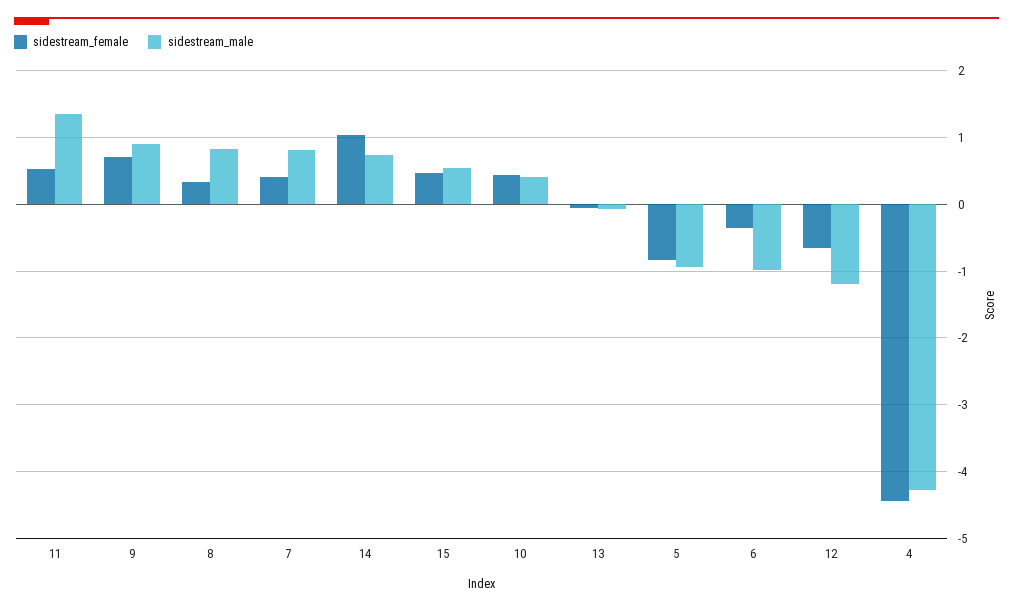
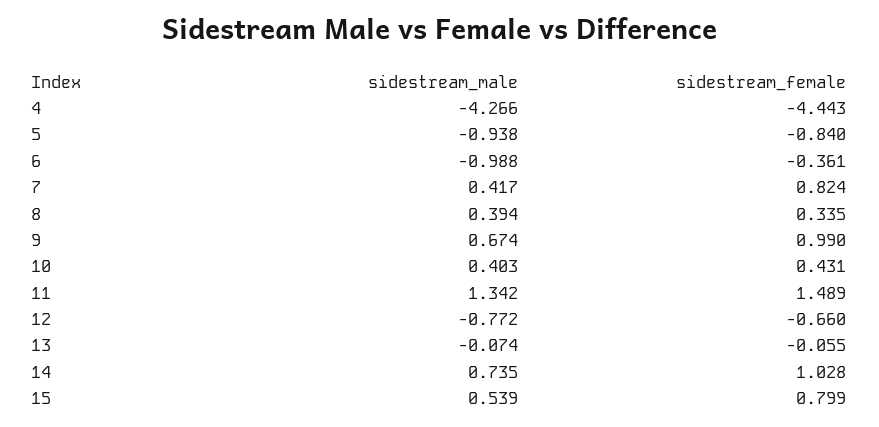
  {
    "sidestream_female": {
-     "11": 0.5,
+     "11": 1.489,
-     "9": 0.7,
+     "9": 0.99,
      "8": 0.335,
-     "7": 0.4,
+     "7": 0.824,
      "14": 1.028,
-     "15": 0.5,
+     "15": 0.799,
      "10": 0.431,
      "13": -0.055,
      "5": -0.84,
      "6": -0.361,
      "12": -0.66,
      "4": -4.443
    },
    "sidestream_male": {
      "11": 1.342,
-     "9": 0.9,
+     "9": 0.674,
-     "8": 0.8,
+     "8": 0.394,
-     "7": 0.8,
+     "7": 0.417,
      "14": 0.735,
      "15": 0.539,
      "10": 0.403,
      "13": -0.074,
      "5": -0.938,
      "6": -0.988,
-     "12": -1.2,
+     "12": -0.772,
      "4": -4.266
    }
  }

